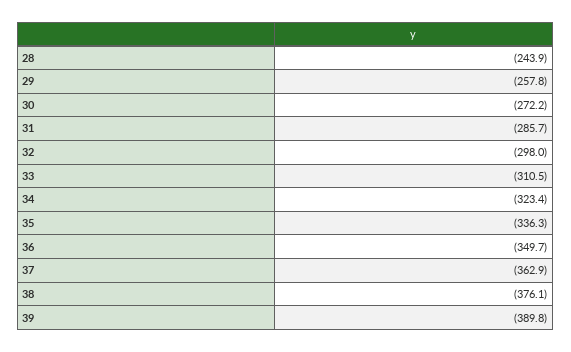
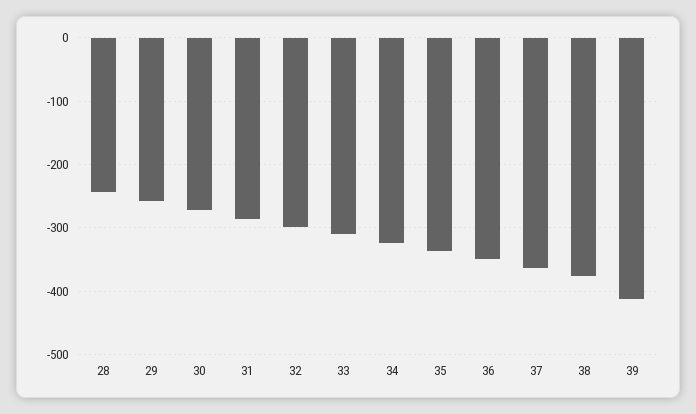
  {
    "28": -243.9,
    "29": -257.8,
    "30": -272.2,
    "31": -285.7,
    "32": -298,
    "33": -310.5,
    "34": -323.4,
    "35": -336.3,
    "36": -349.7,
    "37": -362.9,
    "38": -376.1,
-   "39": -389.8
+   "39": -410
  }

